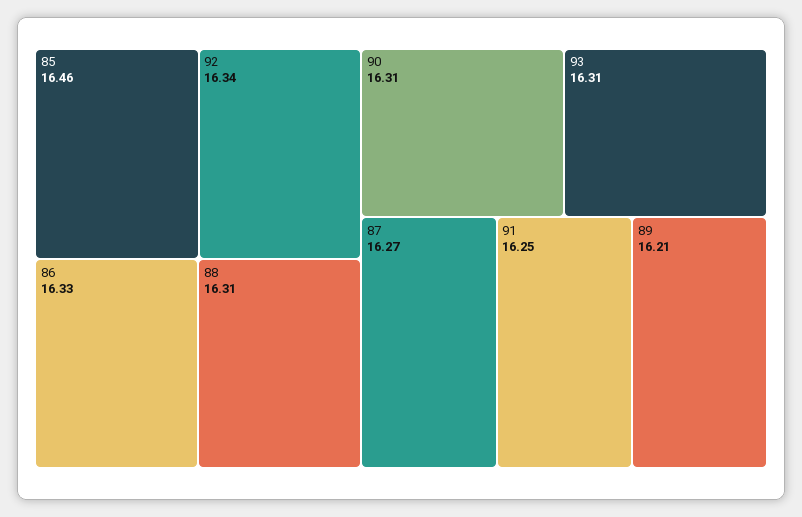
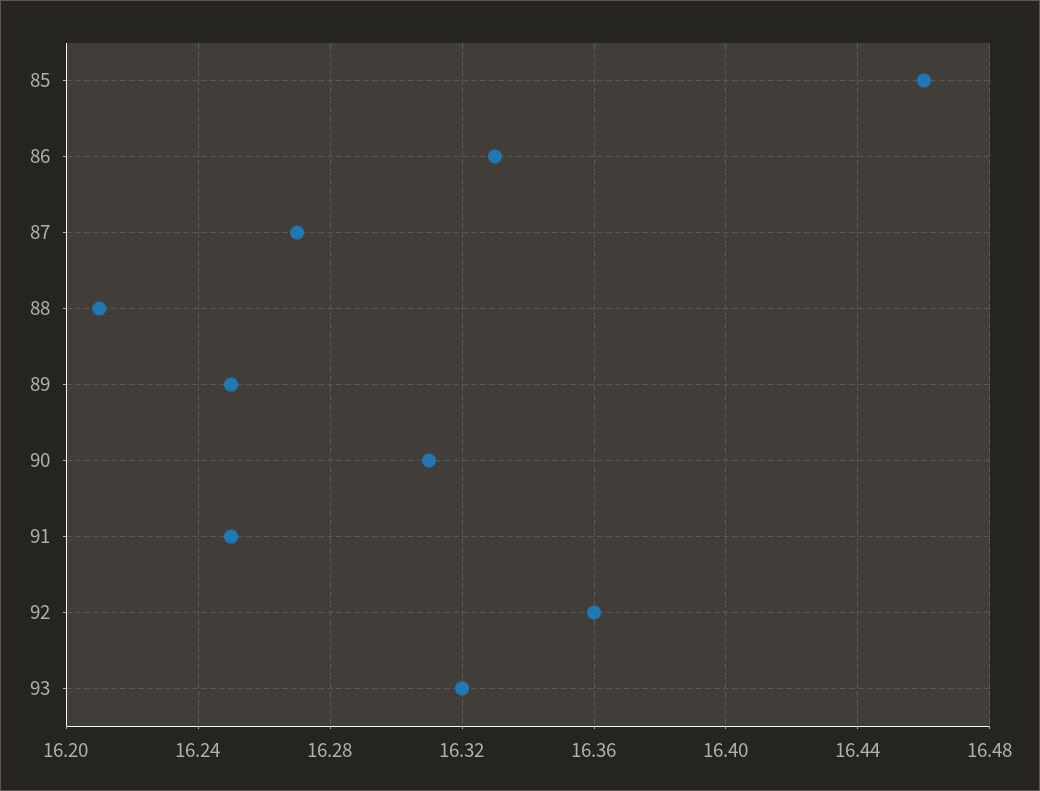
  {
    "85": 16.46,
-   "92": 16.34,
+   "92": 16.36,
    "86": 16.33,
-   "88": 16.31,
+   "88": 16.21,
    "90": 16.31,
-   "93": 16.31,
+   "93": 16.32,
    "87": 16.27,
    "91": 16.25,
-   "89": 16.21
+   "89": 16.25
  }

